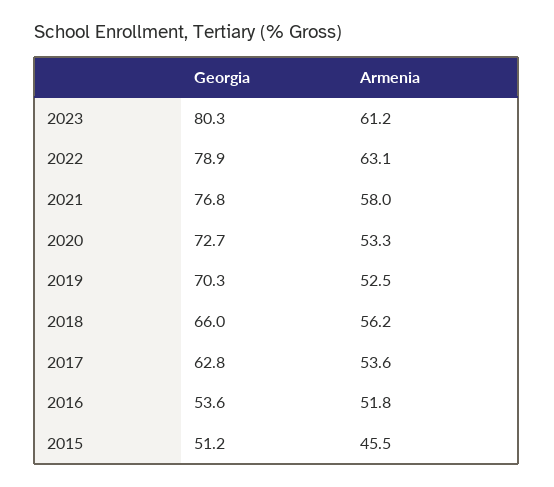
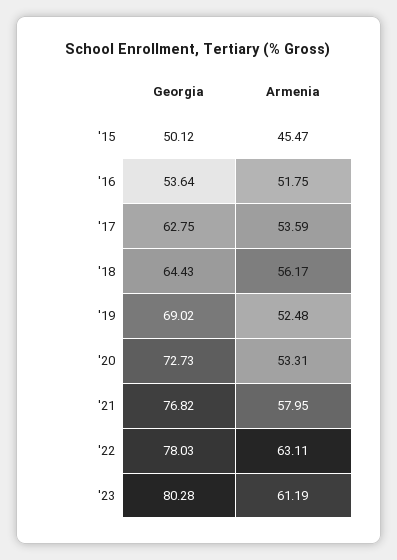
  {
    "Georgia": {
      "2023": 80.28,
-     "2022": 78.9,
+     "2022": 78.03,
      "2021": 76.82,
      "2020": 72.73,
-     "2019": 70.3,
+     "2019": 69.02,
-     "2018": 66,
+     "2018": 64.43,
      "2017": 62.75,
      "2016": 53.64,
-     "2015": 51.2
+     "2015": 50.12
    },
    "Armenia": {
      "2023": 61.19,
      "2022": 63.11,
      "2021": 57.95,
      "2020": 53.31,
      "2019": 52.48,
      "2018": 56.17,
      "2017": 53.59,
      "2016": 51.75,
      "2015": 45.47
    }
  }

